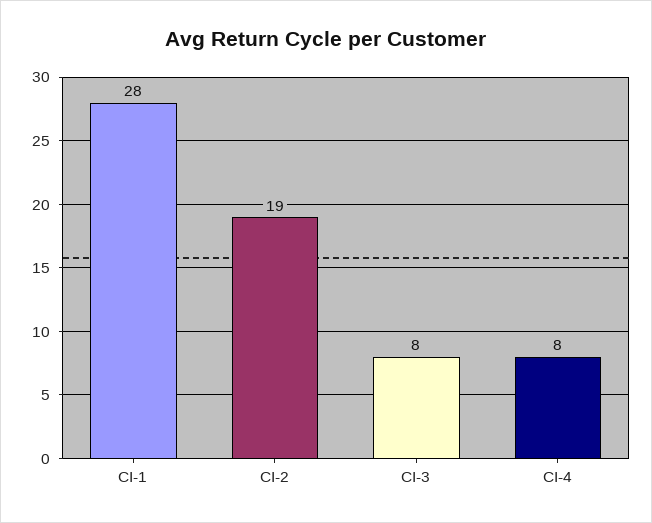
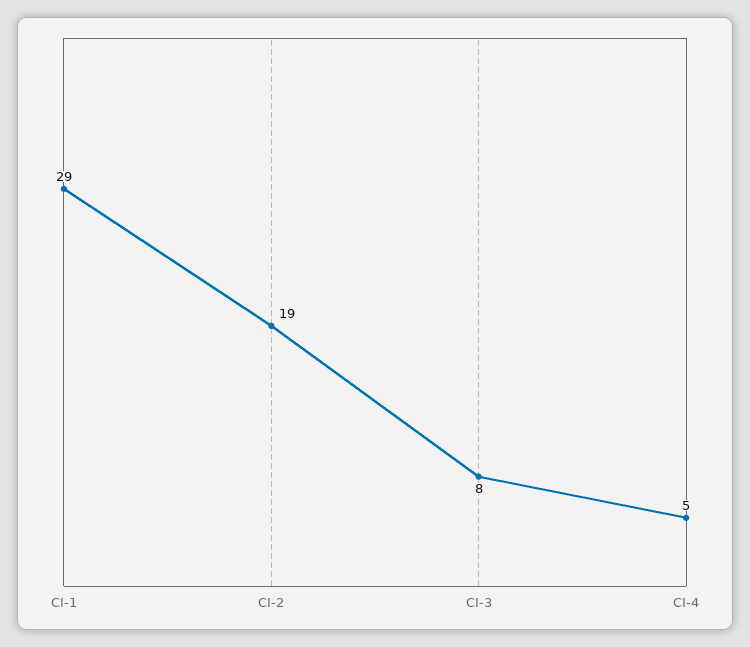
  {
-   "CI-1": 28,
+   "CI-1": 29,
    "CI-2": 19,
    "CI-3": 8,
-   "CI-4": 8
+   "CI-4": 5
  }

